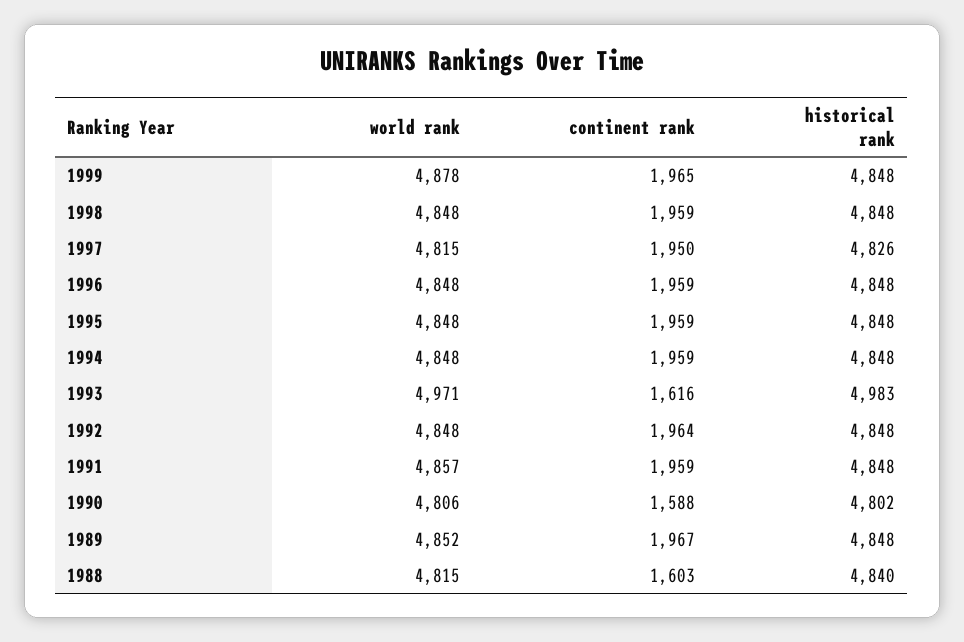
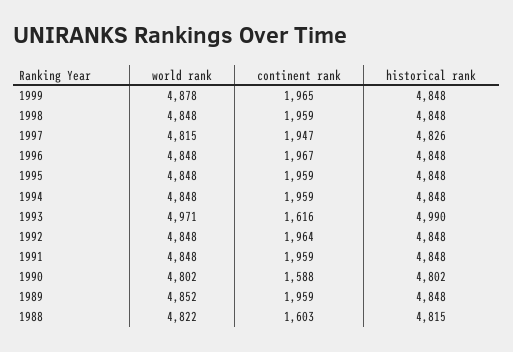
  {
    "world rank": {
      "1999": 4878,
      "1998": 4848,
      "1997": 4815,
      "1996": 4848,
      "1995": 4848,
      "1994": 4848,
      "1993": 4971,
      "1992": 4848,
-     "1991": 4857,
+     "1991": 4848,
-     "1990": 4806,
+     "1990": 4802,
      "1989": 4852,
-     "1988": 4815
+     "1988": 4822
    },
    "continent rank": {
      "1999": 1965,
      "1998": 1959,
-     "1997": 1950,
+     "1997": 1947,
-     "1996": 1959,
+     "1996": 1967,
      "1995": 1959,
      "1994": 1959,
      "1993": 1616,
      "1992": 1964,
      "1991": 1959,
      "1990": 1588,
-     "1989": 1967,
+     "1989": 1959,
      "1988": 1603
    },
    "historical rank": {
      "1999": 4848,
      "1998": 4848,
      "1997": 4826,
      "1996": 4848,
      "1995": 4848,
      "1994": 4848,
-     "1993": 4983,
+     "1993": 4990,
      "1992": 4848,
      "1991": 4848,
      "1990": 4802,
      "1989": 4848,
-     "1988": 4840
+     "1988": 4815
    }
  }

